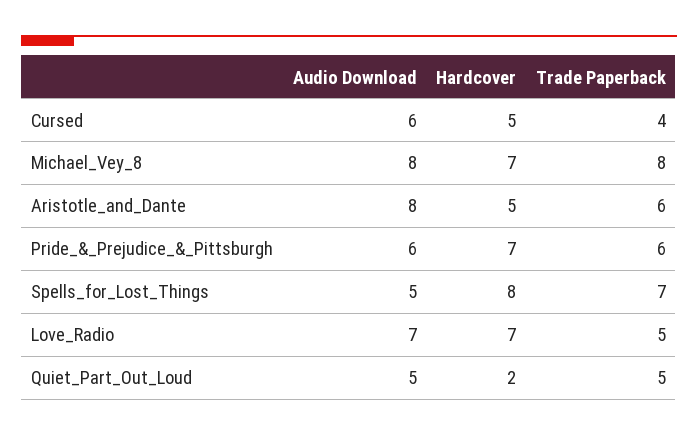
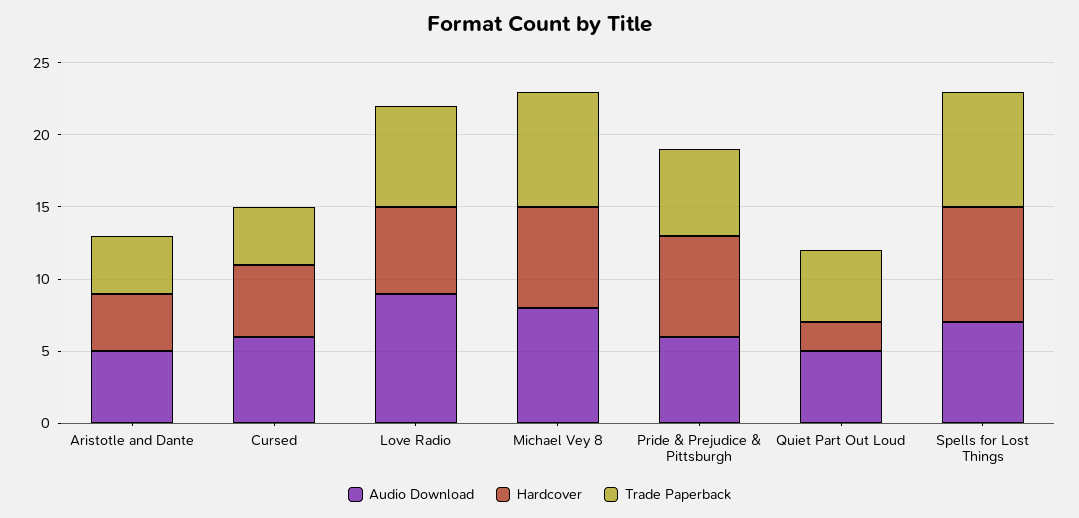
  {
    "Audio Download": {
      "Cursed": 6,
      "Michael_Vey_8": 8,
-     "Aristotle_and_Dante": 8,
+     "Aristotle_and_Dante": 5,
      "Pride_&_Prejudice_&_Pittsburgh": 6,
-     "Spells_for_Lost_Things": 5,
+     "Spells_for_Lost_Things": 7,
-     "Love_Radio": 7,
+     "Love_Radio": 9,
      "Quiet_Part_Out_Loud": 5
    },
    "Hardcover": {
      "Cursed": 5,
      "Michael_Vey_8": 7,
-     "Aristotle_and_Dante": 5,
+     "Aristotle_and_Dante": 4,
      "Pride_&_Prejudice_&_Pittsburgh": 7,
      "Spells_for_Lost_Things": 8,
-     "Love_Radio": 7,
+     "Love_Radio": 6,
      "Quiet_Part_Out_Loud": 2
    },
    "Trade Paperback": {
      "Cursed": 4,
      "Michael_Vey_8": 8,
-     "Aristotle_and_Dante": 6,
+     "Aristotle_and_Dante": 4,
      "Pride_&_Prejudice_&_Pittsburgh": 6,
-     "Spells_for_Lost_Things": 7,
+     "Spells_for_Lost_Things": 8,
-     "Love_Radio": 5,
+     "Love_Radio": 7,
      "Quiet_Part_Out_Loud": 5
    }
  }

